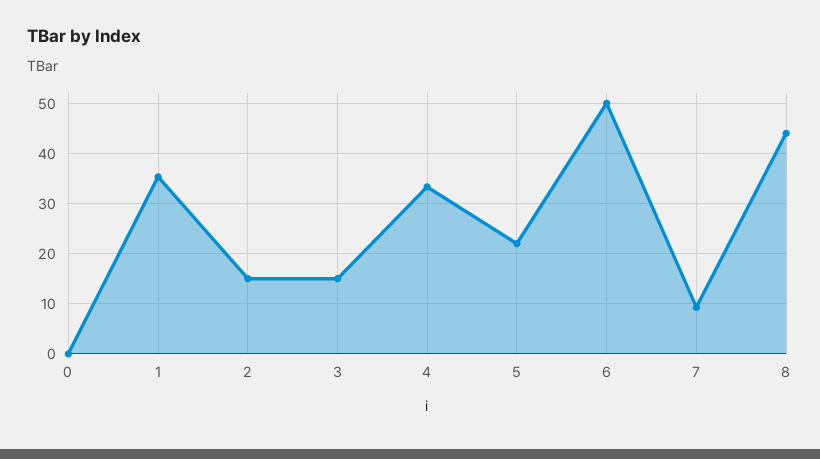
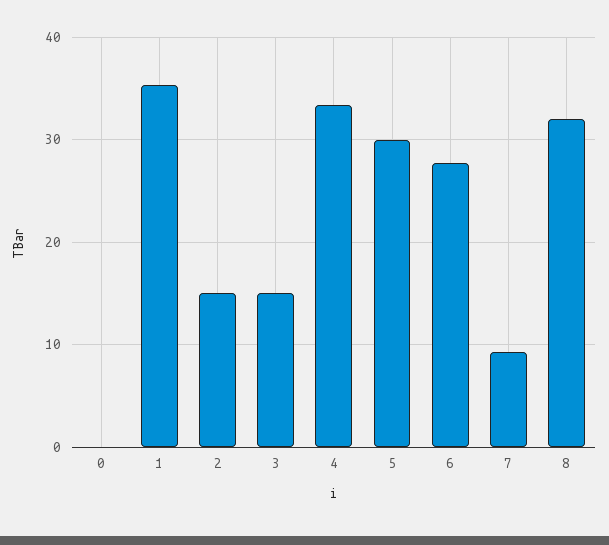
  {
    "0": 0,
    "1": 35,
    "2": 15,
    "3": 15,
    "4": 33,
-   "5": 22,
+   "5": 30,
-   "6": 50,
+   "6": 28,
    "7": 9,
-   "8": 44
+   "8": 32
  }

